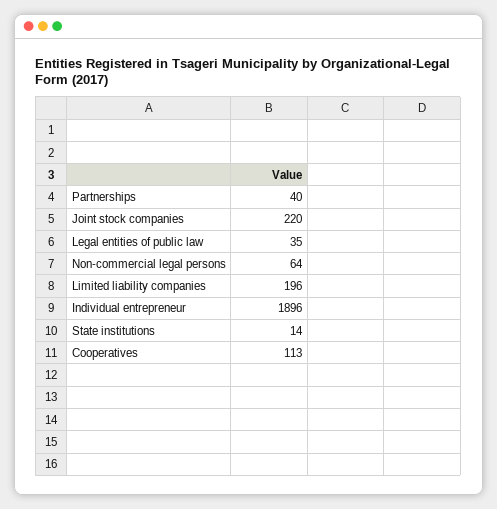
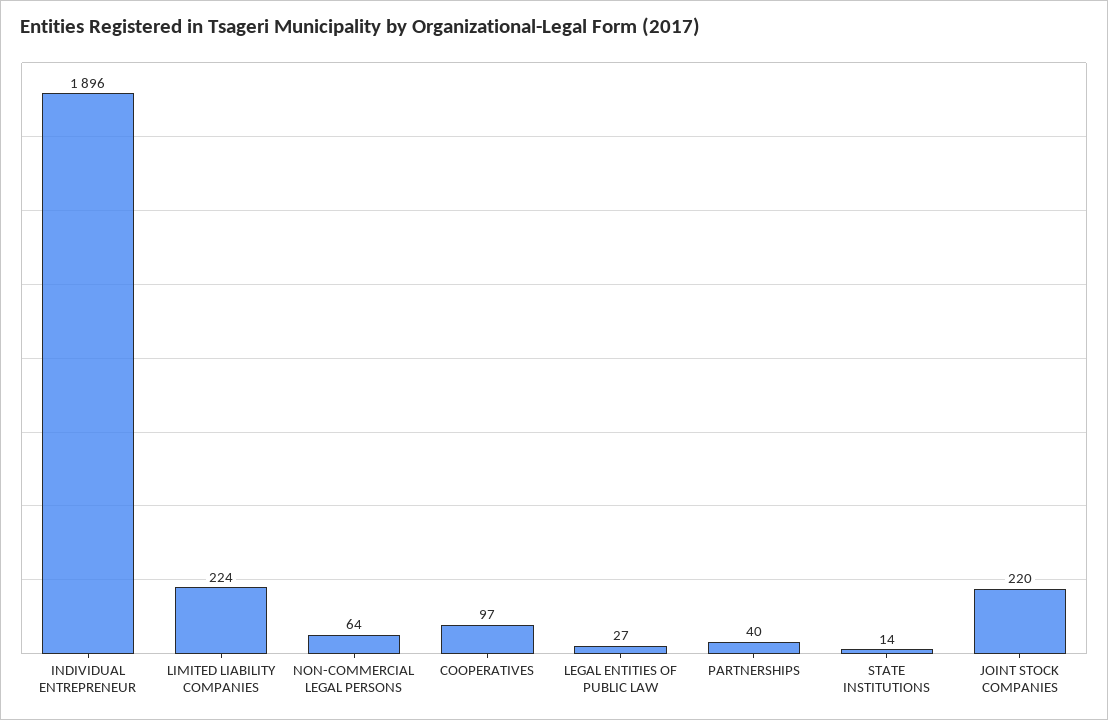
  {
    "Partnerships": 40,
    "Joint stock companies": 220,
-   "Legal entities of public law": 35,
+   "Legal entities of public law": 27,
    "Non-commercial legal persons": 64,
-   "Limited liability companies": 196,
+   "Limited liability companies": 224,
    "Individual entrepreneur": 1896,
    "State institutions": 14,
-   "Cooperatives": 113
+   "Cooperatives": 97
  }

